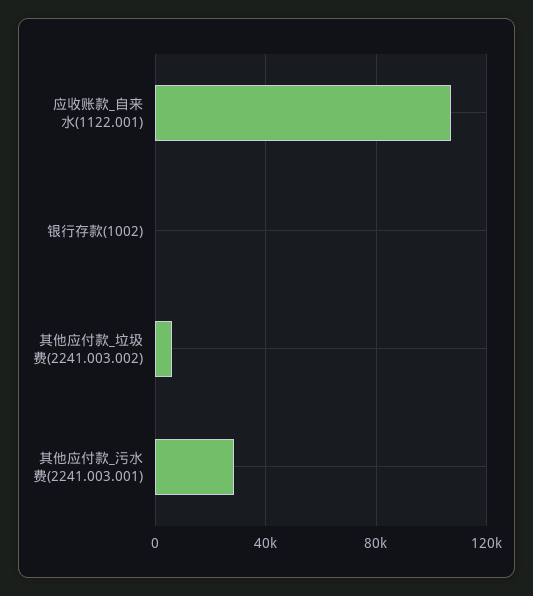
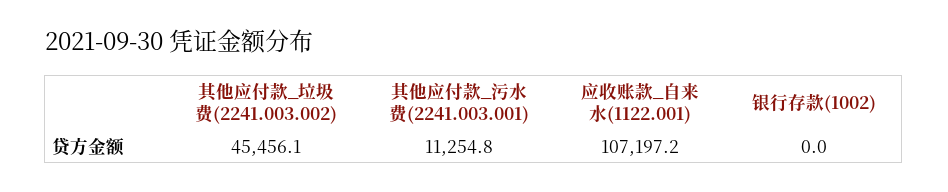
  {
    "应收账款_自来水(1122.001)": 107197.2,
    "银行存款(1002)": 0,
-   "其他应付款_垃圾费(2241.003.002)": 5000,
+   "其他应付款_垃圾费(2241.003.002)": 45456.1,
-   "其他应付款_污水费(2241.003.001)": 30000
+   "其他应付款_污水费(2241.003.001)": 11254.8
  }

